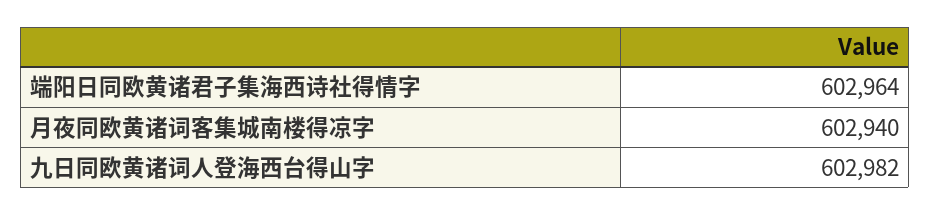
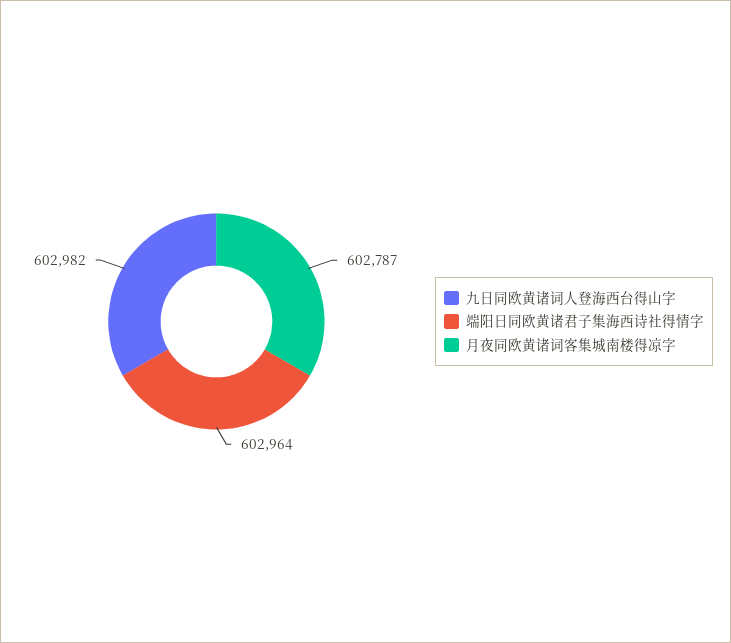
  {
    "端阳日同欧黄诸君子集海西诗社得情字": 602964,
-   "月夜同欧黄诸词客集城南楼得凉字": 602940,
+   "月夜同欧黄诸词客集城南楼得凉字": 602787,
    "九日同欧黄诸词人登海西台得山字": 602982
  }

